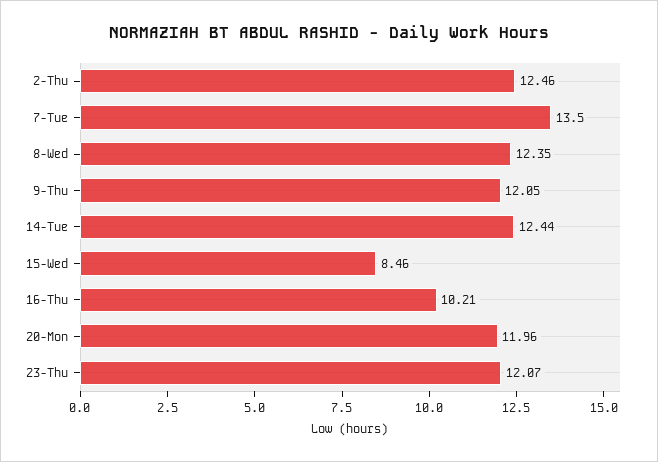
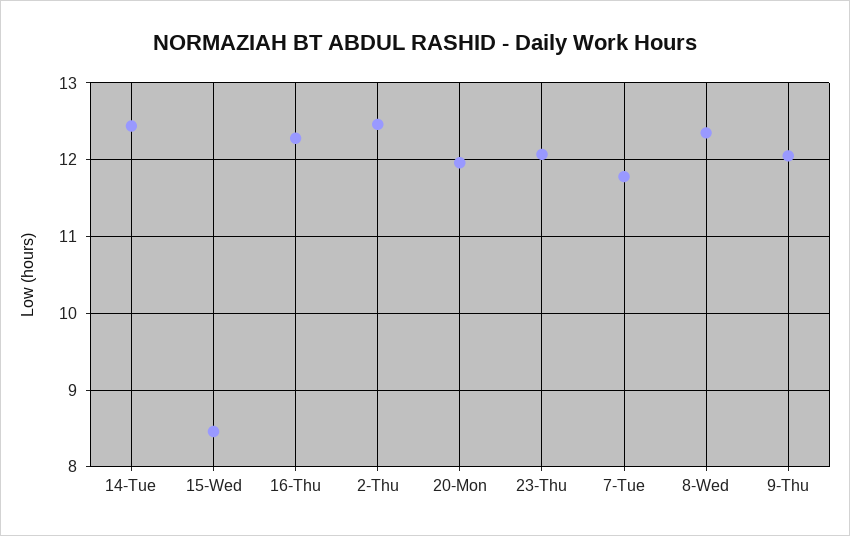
  {
    "2-Thu": 12.46,
-   "7-Tue": 13.5,
+   "7-Tue": 11.8,
    "8-Wed": 12.35,
    "9-Thu": 12.05,
    "14-Tue": 12.44,
    "15-Wed": 8.46,
-   "16-Thu": 10.21,
+   "16-Thu": 12.3,
    "20-Mon": 11.96,
    "23-Thu": 12.07
  }

